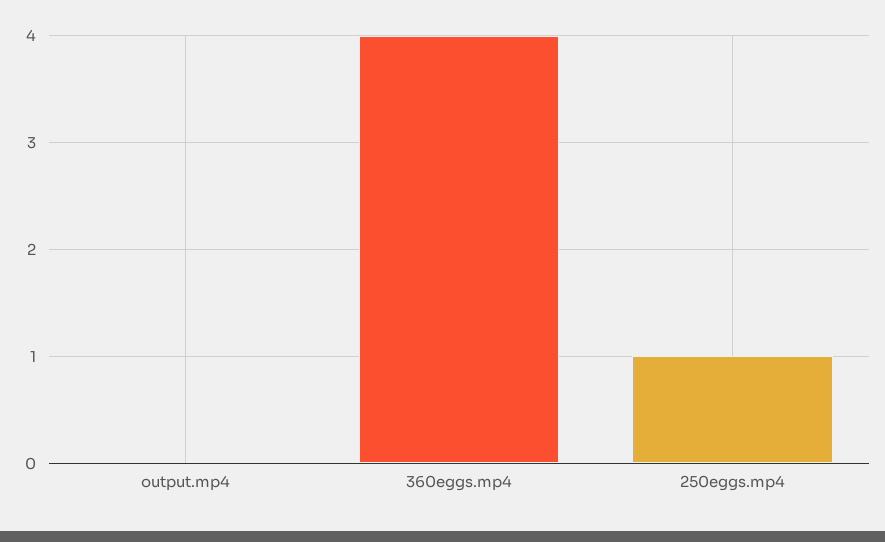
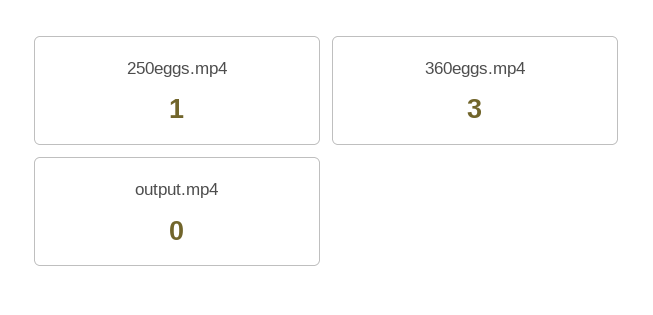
  {
    "output.mp4": 0,
-   "360eggs.mp4": 4,
+   "360eggs.mp4": 3,
    "250eggs.mp4": 1
  }

